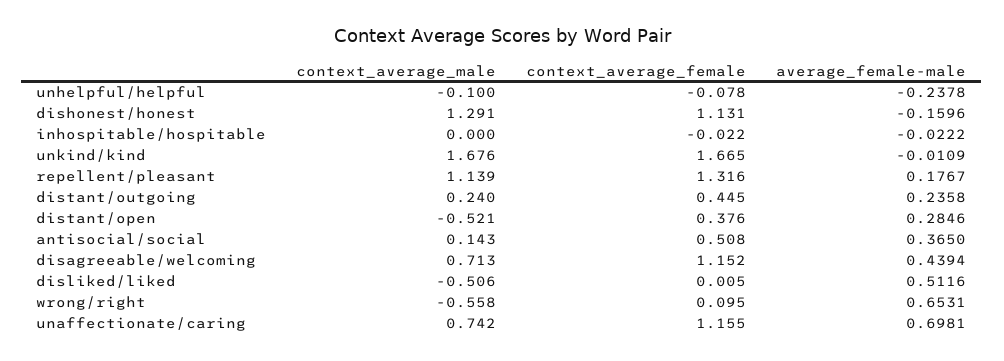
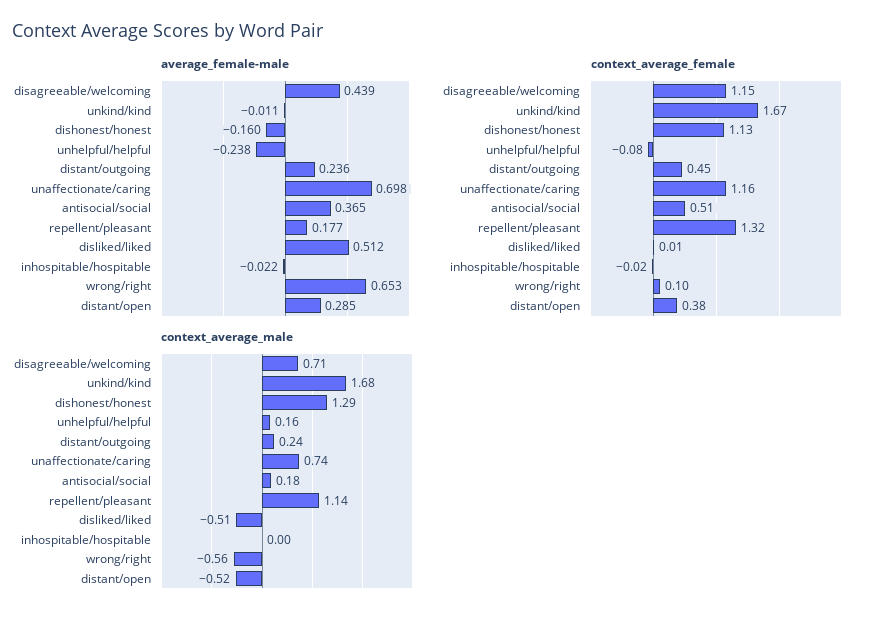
  {
    "context_average_male": {
-     "unhelpful/helpful": -0.1,
+     "unhelpful/helpful": 0.16,
      "dishonest/honest": 1.291,
      "inhospitable/hospitable": 0,
      "unkind/kind": 1.676,
      "repellent/pleasant": 1.139,
      "distant/outgoing": 0.24,
      "distant/open": -0.521,
-     "antisocial/social": 0.143,
+     "antisocial/social": 0.18,
      "disagreeable/welcoming": 0.713,
      "disliked/liked": -0.506,
      "wrong/right": -0.558,
      "unaffectionate/caring": 0.742
    },
    "context_average_female": {
      "unhelpful/helpful": -0.078,
      "dishonest/honest": 1.131,
      "inhospitable/hospitable": -0.022,
      "unkind/kind": 1.665,
      "repellent/pleasant": 1.316,
      "distant/outgoing": 0.445,
      "distant/open": 0.376,
      "antisocial/social": 0.508,
      "disagreeable/welcoming": 1.152,
      "disliked/liked": 0.005,
      "wrong/right": 0.095,
      "unaffectionate/caring": 1.155
    },
    "average_female-male": {
      "unhelpful/helpful": -0.2378,
      "dishonest/honest": -0.1596,
      "inhospitable/hospitable": -0.0222,
      "unkind/kind": -0.0109,
      "repellent/pleasant": 0.1767,
      "distant/outgoing": 0.2358,
      "distant/open": 0.2846,
      "antisocial/social": 0.365,
      "disagreeable/welcoming": 0.4394,
      "disliked/liked": 0.5116,
      "wrong/right": 0.6531,
      "unaffectionate/caring": 0.6981
    }
  }

